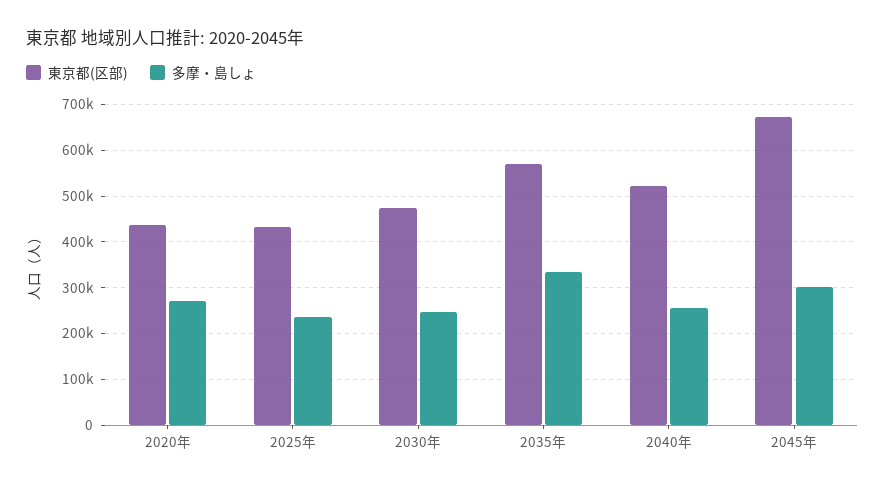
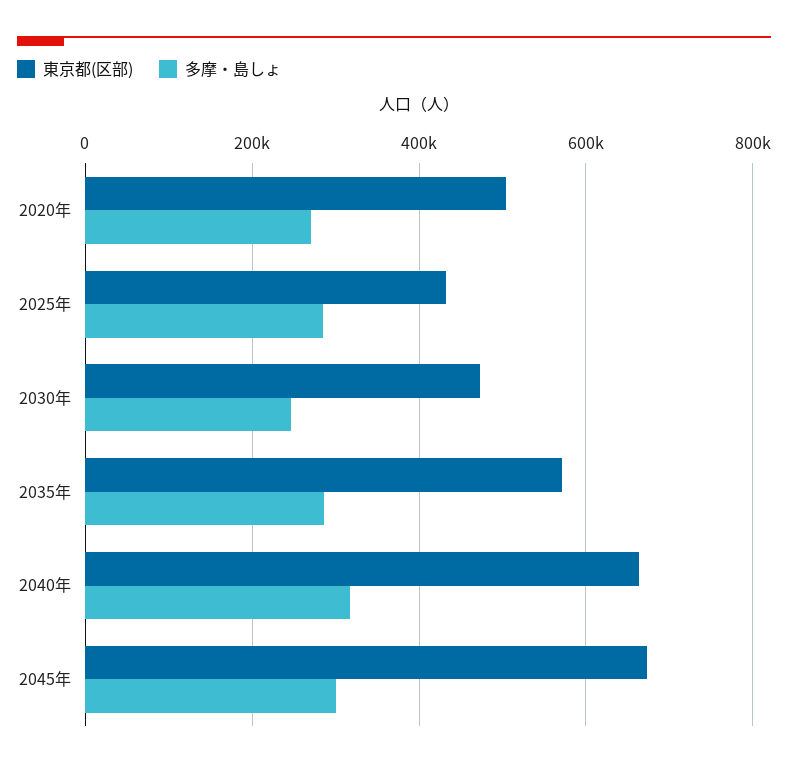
  {
    "東京都(区部)": {
-     "2020年": 440000,
+     "2020年": 500000,
      "2025年": 440000,
      "2030年": 480000,
      "2035年": 580000,
-     "2040年": 520000,
+     "2040年": 660000,
      "2045年": 680000
    },
    "多摩・島しょ": {
      "2020年": 280000,
-     "2025年": 240000,
+     "2025年": 280000,
      "2030年": 240000,
-     "2035年": 340000,
+     "2035年": 280000,
-     "2040年": 260000,
+     "2040年": 320000,
      "2045年": 300000
    }
  }

